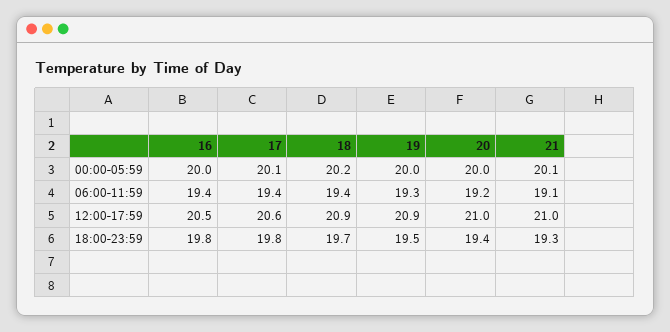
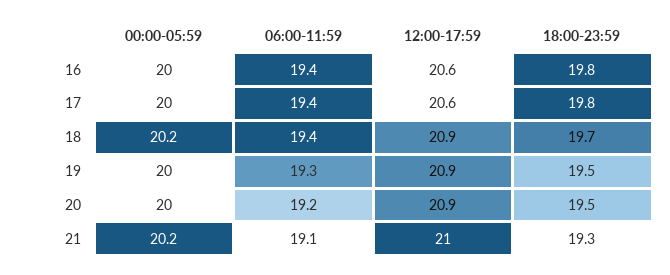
  {
    "16": {
      "00:00-05:59": 20,
      "06:00-11:59": 19.4,
-     "12:00-17:59": 20.5,
+     "12:00-17:59": 20.6,
      "18:00-23:59": 19.8
    },
    "17": {
-     "00:00-05:59": 20.1,
+     "00:00-05:59": 20,
      "06:00-11:59": 19.4,
      "12:00-17:59": 20.6,
      "18:00-23:59": 19.8
    },
    "18": {
      "00:00-05:59": 20.2,
      "06:00-11:59": 19.4,
      "12:00-17:59": 20.9,
      "18:00-23:59": 19.7
    },
    "19": {
      "00:00-05:59": 20,
      "06:00-11:59": 19.3,
      "12:00-17:59": 20.9,
      "18:00-23:59": 19.5
    },
    "20": {
      "00:00-05:59": 20,
      "06:00-11:59": 19.2,
-     "12:00-17:59": 21,
+     "12:00-17:59": 20.9,
-     "18:00-23:59": 19.4
+     "18:00-23:59": 19.5
    },
    "21": {
-     "00:00-05:59": 20.1,
+     "00:00-05:59": 20.2,
      "06:00-11:59": 19.1,
      "12:00-17:59": 21,
      "18:00-23:59": 19.3
    }
  }

